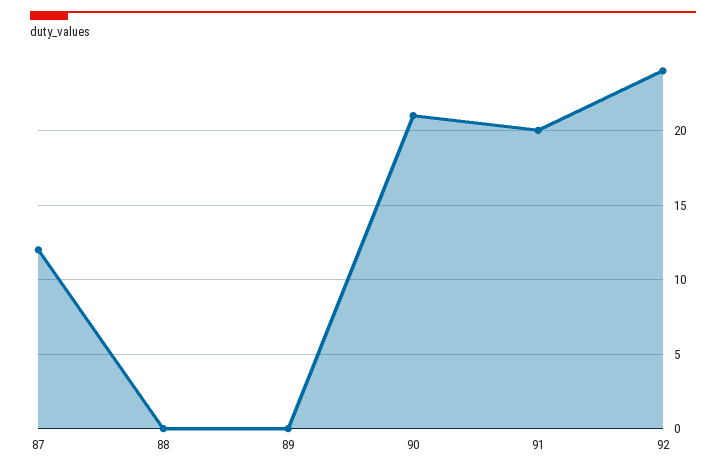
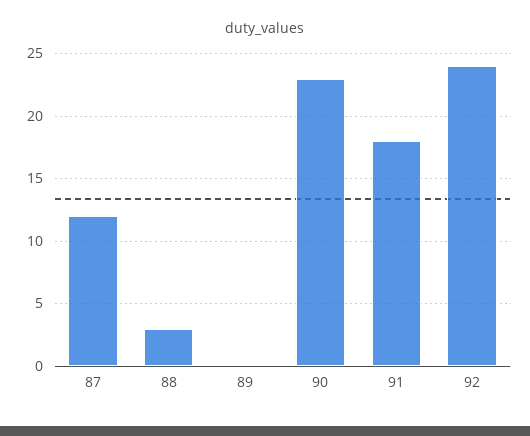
  {
    "87": 12,
-   "88": 0,
+   "88": 3,
    "89": 0,
-   "90": 21,
+   "90": 23,
-   "91": 20,
+   "91": 18,
    "92": 24
  }

